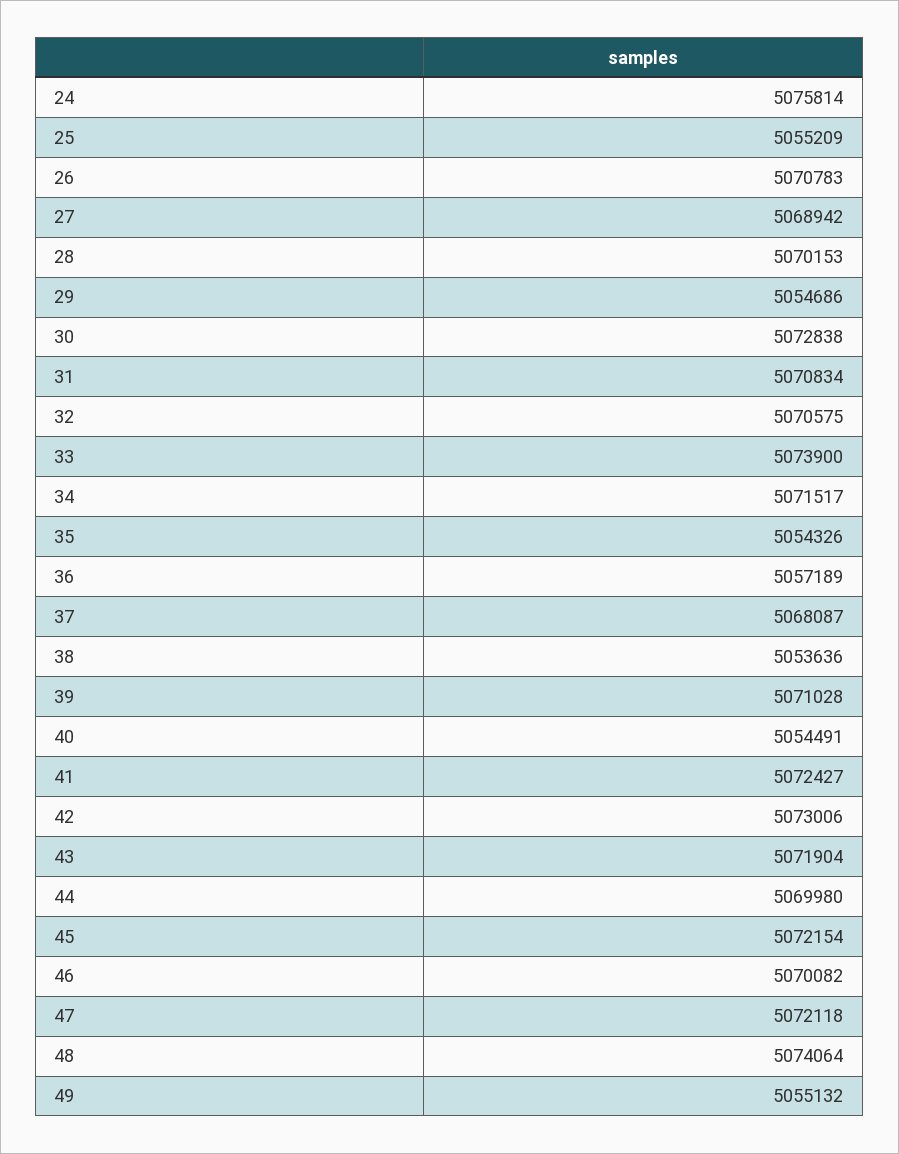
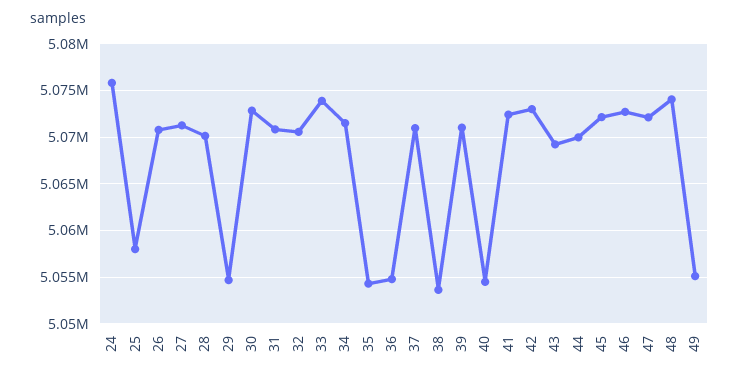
  {
    "24": 5075814,
-   "25": 5055209,
+   "25": 5058000,
    "26": 5070783,
-   "27": 5068942,
+   "27": 5071000,
    "28": 5070153,
    "29": 5054686,
    "30": 5072838,
    "31": 5070834,
    "32": 5070575,
    "33": 5073900,
    "34": 5071517,
    "35": 5054326,
-   "36": 5057189,
+   "36": 5055000,
-   "37": 5068087,
+   "37": 5071000,
    "38": 5053636,
    "39": 5071028,
    "40": 5054491,
    "41": 5072427,
    "42": 5073006,
-   "43": 5071904,
+   "43": 5069000,
    "44": 5069980,
    "45": 5072154,
-   "46": 5070082,
+   "46": 5073000,
    "47": 5072118,
    "48": 5074064,
    "49": 5055132
  }

